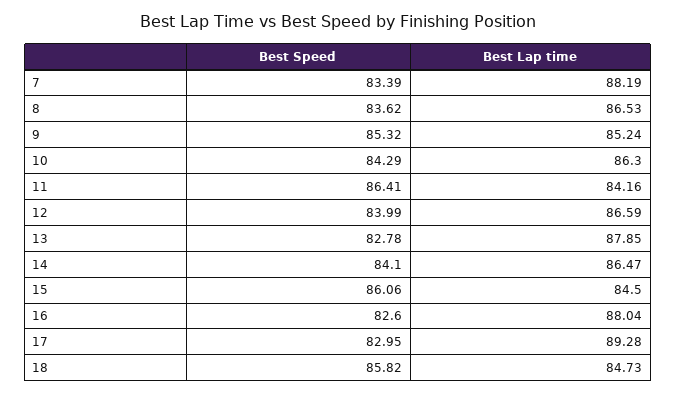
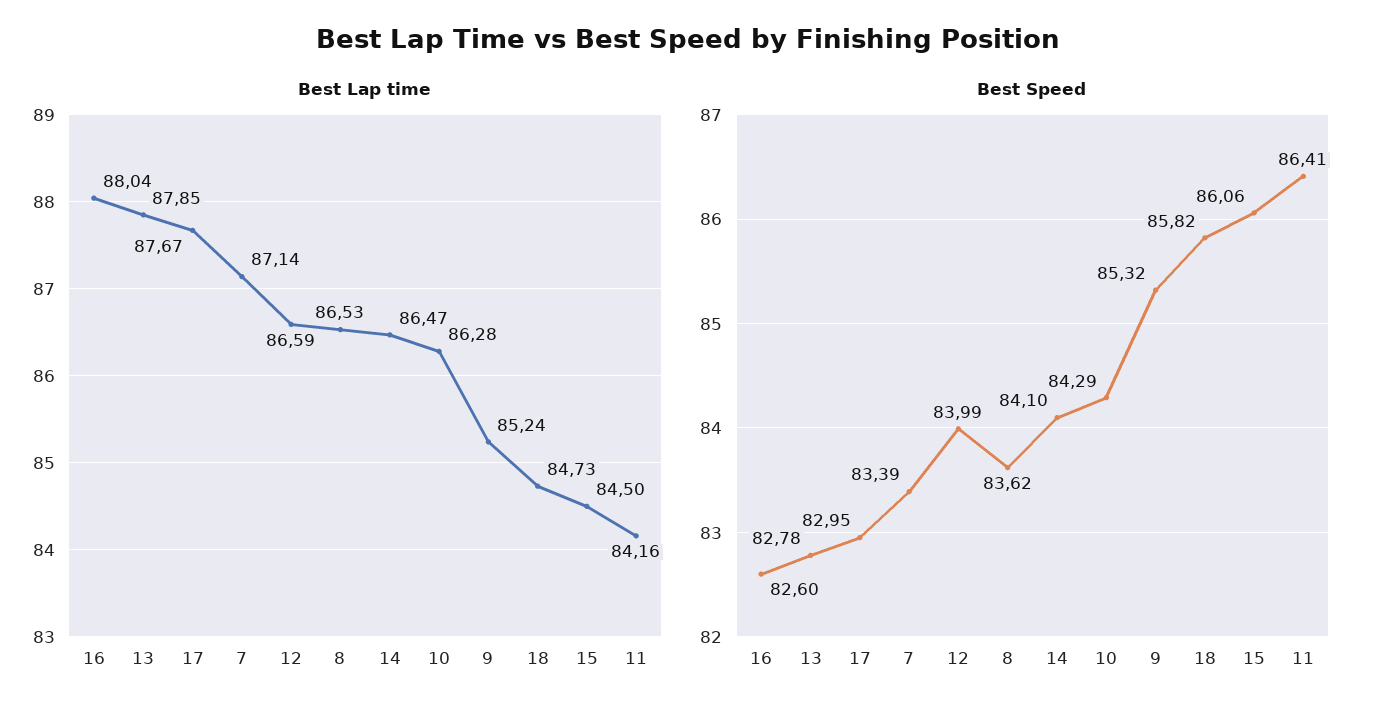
  {
    "Best Speed": {
      "7": 83.39,
      "8": 83.62,
      "9": 85.32,
      "10": 84.29,
      "11": 86.41,
      "12": 83.99,
      "13": 82.78,
      "14": 84.1,
      "15": 86.06,
      "16": 82.6,
      "17": 82.95,
      "18": 85.82
    },
    "Best Lap time": {
-     "7": 88.19,
+     "7": 87.14,
      "8": 86.53,
      "9": 85.24,
-     "10": 86.3,
+     "10": 86.28,
      "11": 84.16,
      "12": 86.59,
      "13": 87.85,
      "14": 86.47,
      "15": 84.5,
      "16": 88.04,
-     "17": 89.28,
+     "17": 87.67,
      "18": 84.73
    }
  }

